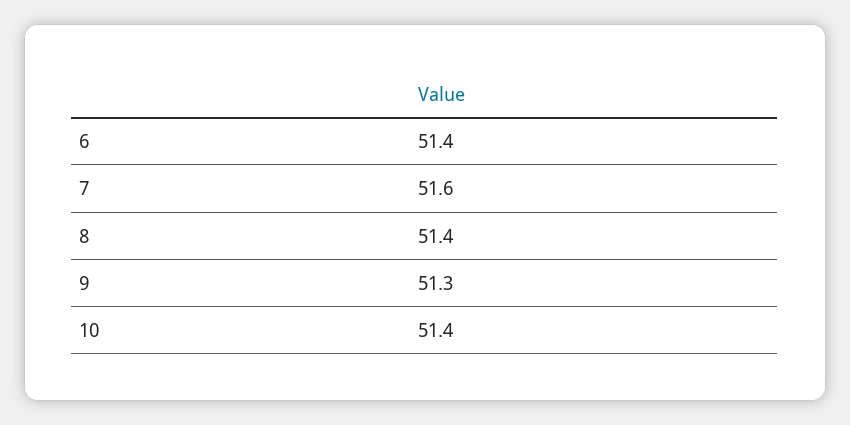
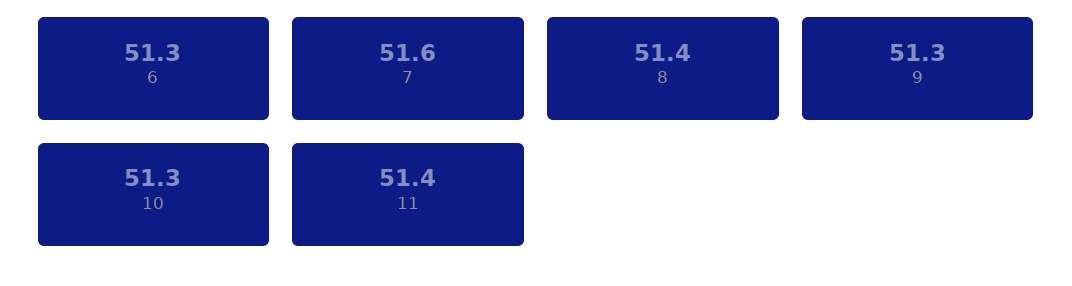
  {
-   "6": 51.4,
+   "6": 51.3,
    "7": 51.6,
    "8": 51.4,
    "9": 51.3,
-   "10": 51.4
+   "10": 51.3,
+   "11": 51.4
  }

